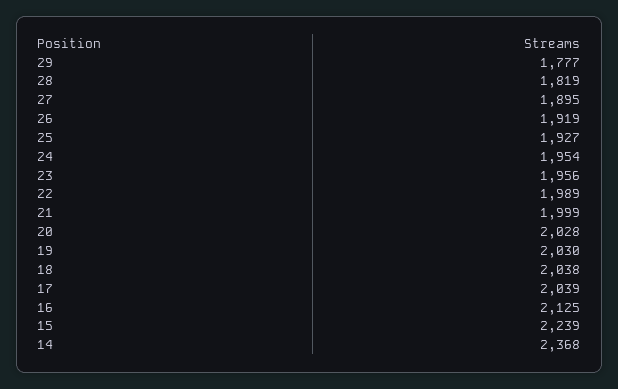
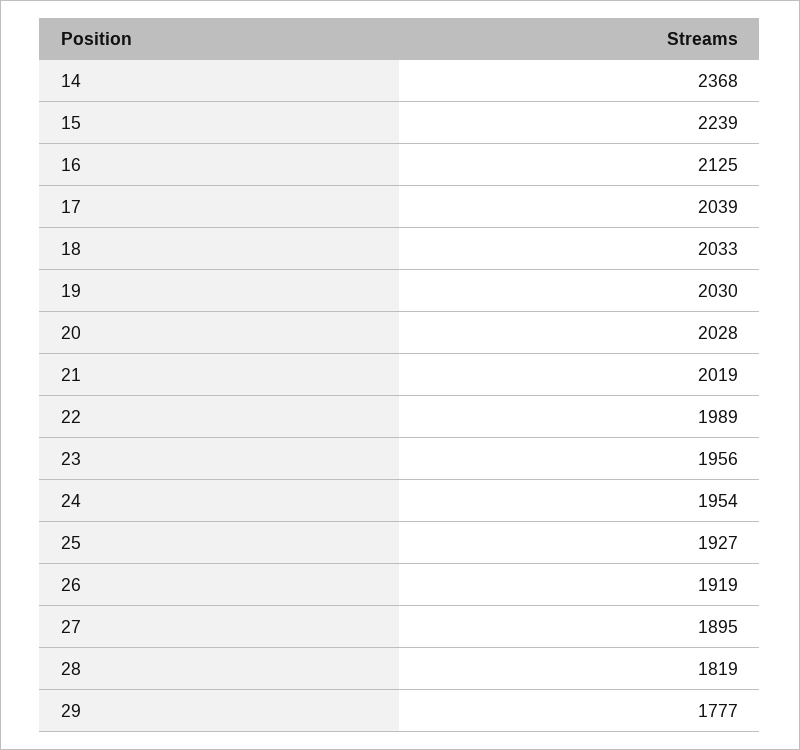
  {
    "29": 1777,
    "28": 1819,
    "27": 1895,
    "26": 1919,
    "25": 1927,
    "24": 1954,
    "23": 1956,
    "22": 1989,
-   "21": 1999,
+   "21": 2019,
    "20": 2028,
    "19": 2030,
-   "18": 2038,
+   "18": 2033,
    "17": 2039,
    "16": 2125,
    "15": 2239,
    "14": 2368
  }

